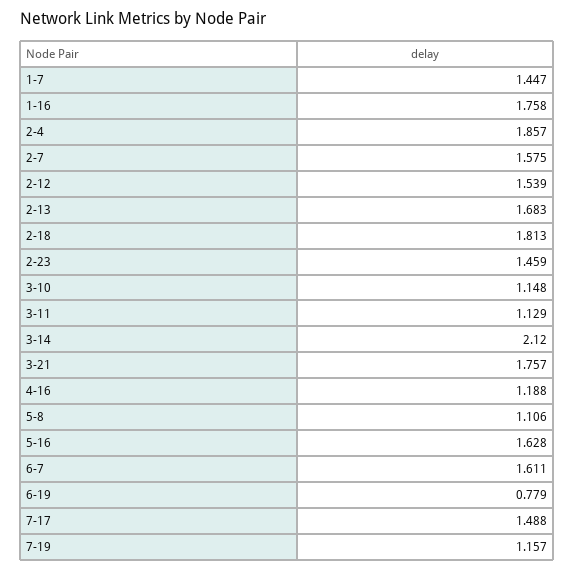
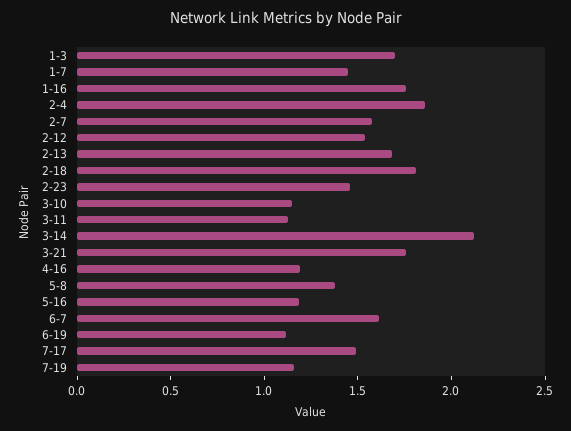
  {
    "1-7": 1.447,
    "1-16": 1.758,
    "2-4": 1.857,
    "2-7": 1.575,
    "2-12": 1.539,
    "2-13": 1.683,
    "2-18": 1.813,
    "2-23": 1.459,
    "3-10": 1.148,
    "3-11": 1.129,
    "3-14": 2.12,
    "3-21": 1.757,
    "4-16": 1.188,
-   "5-8": 1.106,
+   "5-8": 1.4,
-   "5-16": 1.628,
+   "5-16": 1.2,
    "6-7": 1.611,
-   "6-19": 0.779,
+   "6-19": 1.1,
    "7-17": 1.488,
-   "7-19": 1.157
+   "7-19": 1.157,
+   "1-3": 1.7
  }

